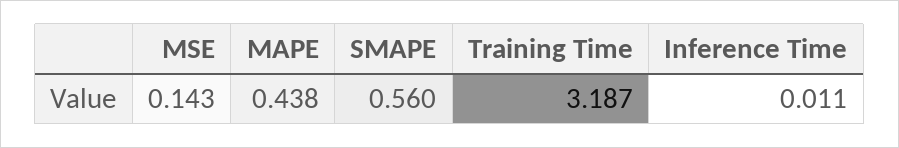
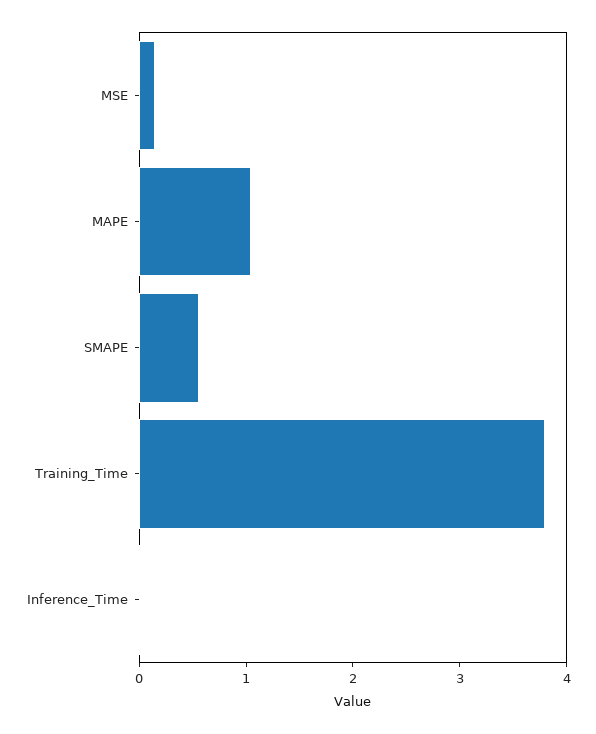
  {
    "MSE": 0.143,
-   "MAPE": 0.438,
+   "MAPE": 1,
    "SMAPE": 0.56,
-   "Training Time": 3.187,
+   "Training Time": 3.8,
    "Inference Time": 0.011
  }

